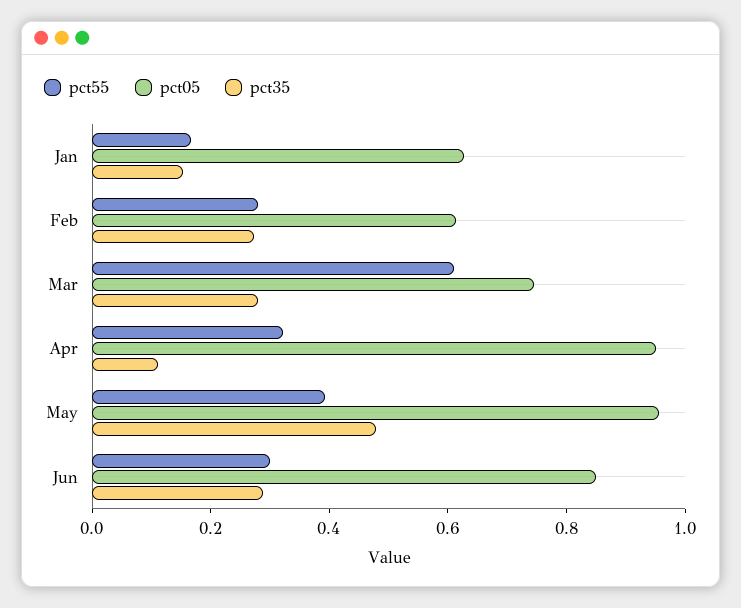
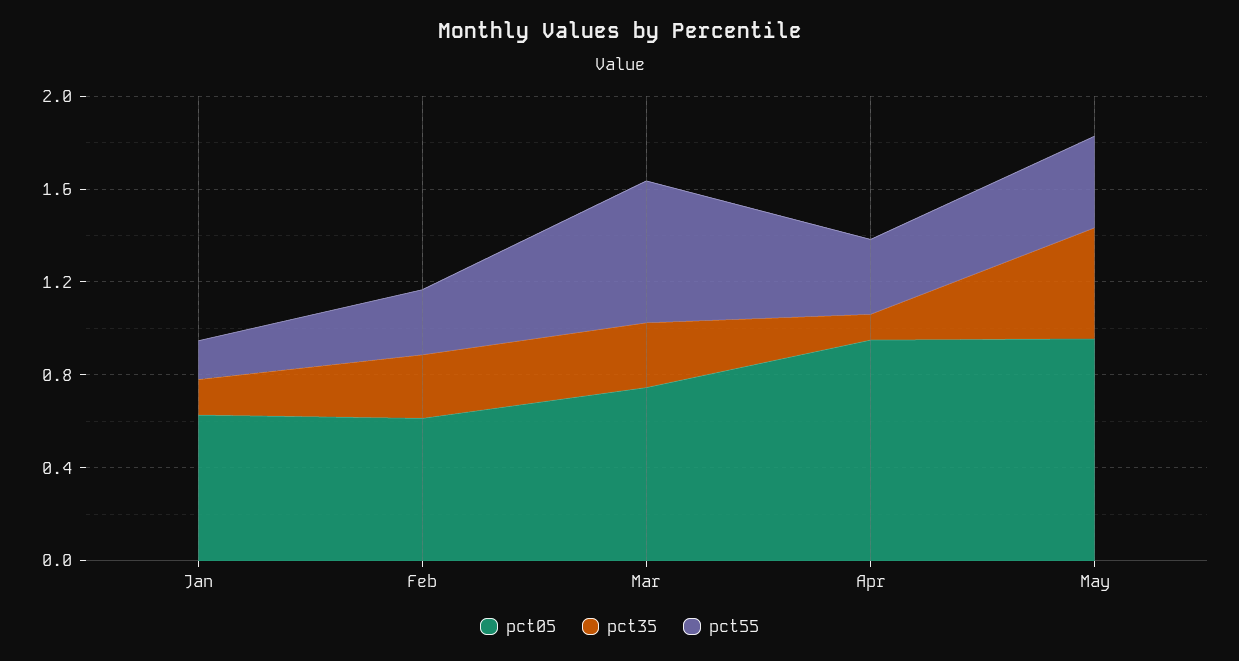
  {
    "pct55": {
      "Jan": 0.15,
      "Feb": 0.3,
      "Mar": 0.6,
      "Apr": 0.3,
-     "May": 0.4,
+     "May": 0.4
-     "Jun": 0.3
    },
    "pct05": {
      "Jan": 0.65,
      "Feb": 0.6,
      "Mar": 0.75,
      "Apr": 0.95,
-     "May": 0.95,
+     "May": 0.95
-     "Jun": 0.85
    },
    "pct35": {
      "Jan": 0.15,
      "Feb": 0.25,
      "Mar": 0.3,
      "Apr": 0.1,
-     "May": 0.5,
+     "May": 0.5
-     "Jun": 0.3
    }
  }

